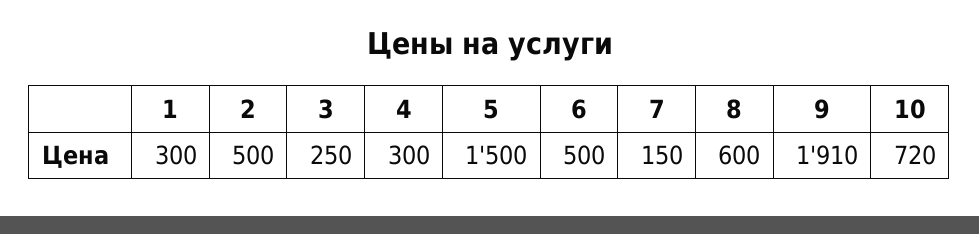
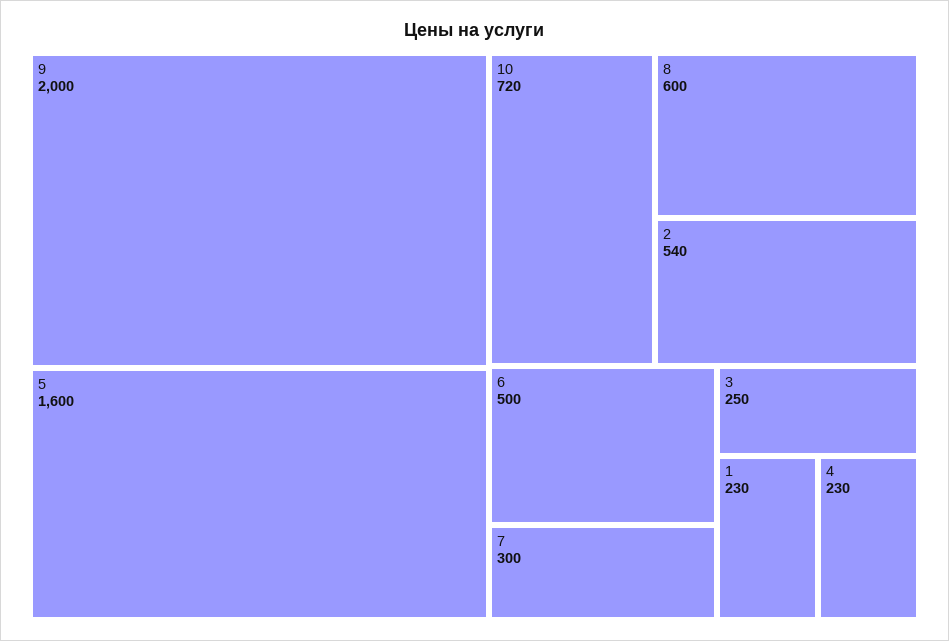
  {
-   "1": 300,
+   "1": 230,
-   "2": 500,
+   "2": 540,
    "3": 250,
-   "4": 300,
+   "4": 230,
-   "5": 1500,
+   "5": 1600,
    "6": 500,
-   "7": 150,
+   "7": 300,
    "8": 600,
-   "9": 1910,
+   "9": 2000,
    "10": 720
  }

